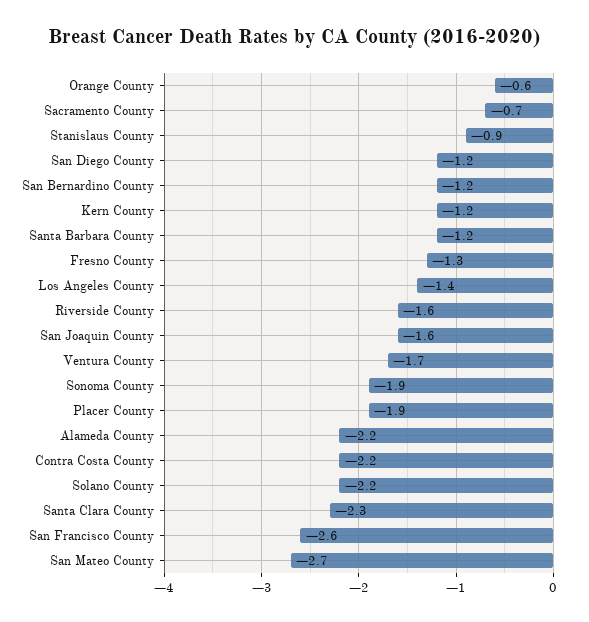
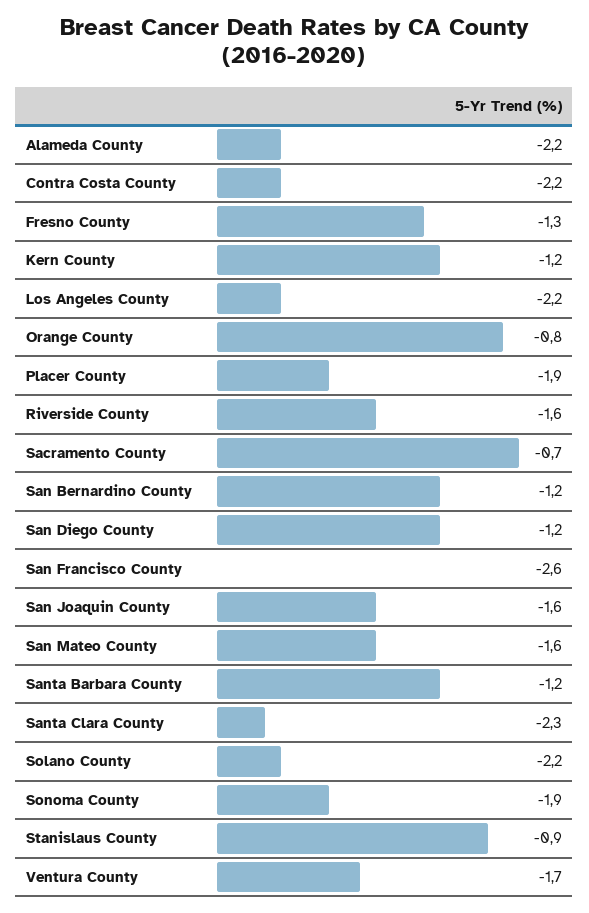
  {
-   "Orange County": -0.6,
+   "Orange County": -0.8,
    "Sacramento County": -0.7,
    "Stanislaus County": -0.9,
    "San Diego County": -1.2,
    "San Bernardino County": -1.2,
    "Kern County": -1.2,
    "Santa Barbara County": -1.2,
    "Fresno County": -1.3,
-   "Los Angeles County": -1.4,
+   "Los Angeles County": -2.2,
    "Riverside County": -1.6,
    "San Joaquin County": -1.6,
    "Ventura County": -1.7,
    "Sonoma County": -1.9,
    "Placer County": -1.9,
    "Alameda County": -2.2,
    "Contra Costa County": -2.2,
    "Solano County": -2.2,
    "Santa Clara County": -2.3,
    "San Francisco County": -2.6,
-   "San Mateo County": -2.7
+   "San Mateo County": -1.6
  }

